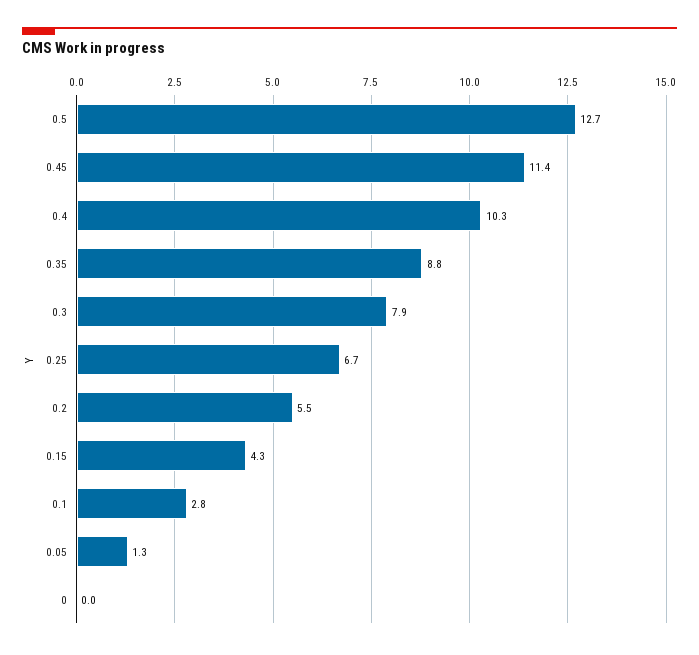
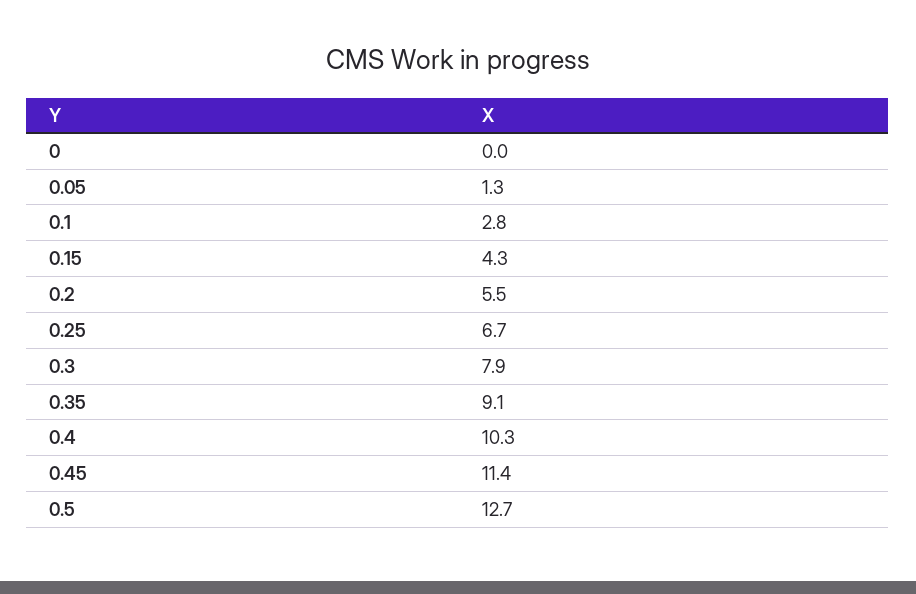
  {
    "0.5": 12.7,
    "0.45": 11.4,
    "0.4": 10.3,
-   "0.35": 8.8,
+   "0.35": 9.1,
    "0.3": 7.9,
    "0.25": 6.7,
    "0.2": 5.5,
    "0.15": 4.3,
    "0.1": 2.8,
    "0.05": 1.3,
    "0": 0
  }

